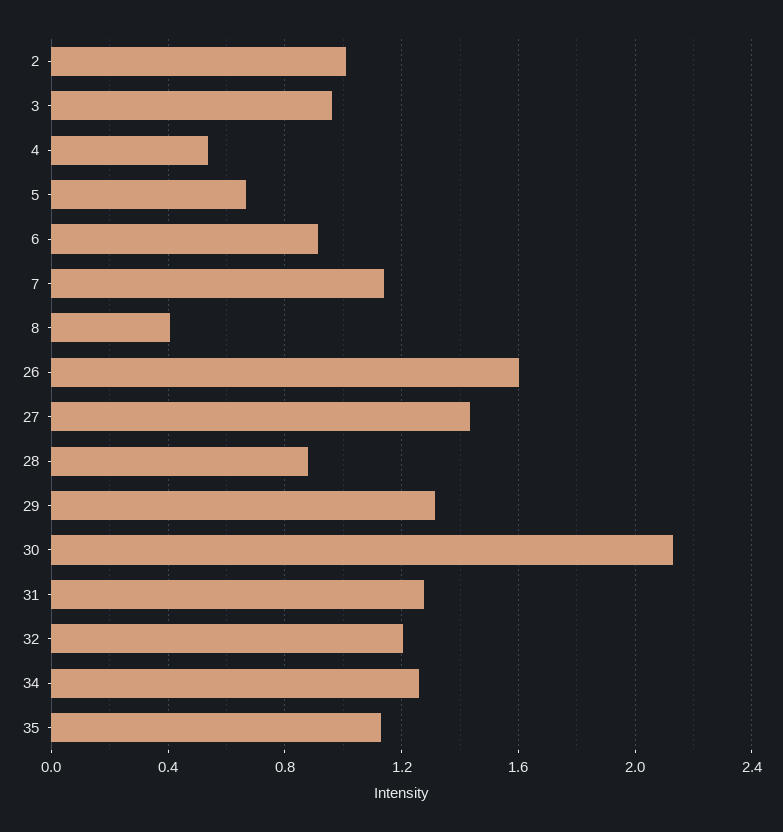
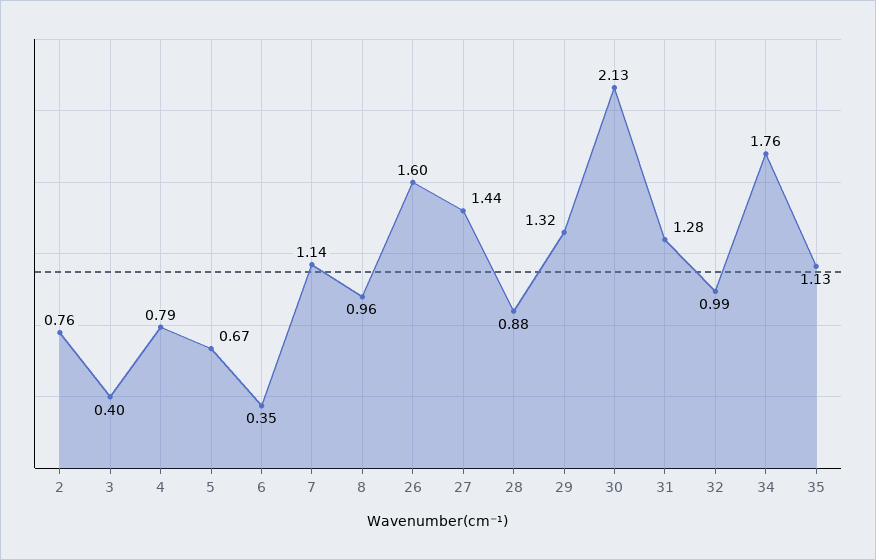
  {
-   "2": 1,
+   "2": 0.76,
-   "3": 0.95,
+   "3": 0.4,
-   "4": 0.55,
+   "4": 0.79,
    "5": 0.67,
-   "6": 0.9,
+   "6": 0.35,
    "7": 1.14,
-   "8": 0.4,
+   "8": 0.96,
    "26": 1.6,
    "27": 1.44,
    "28": 0.88,
    "29": 1.32,
    "30": 2.13,
    "31": 1.28,
-   "32": 1.2,
+   "32": 0.99,
-   "34": 1.25,
+   "34": 1.76,
    "35": 1.13
  }

